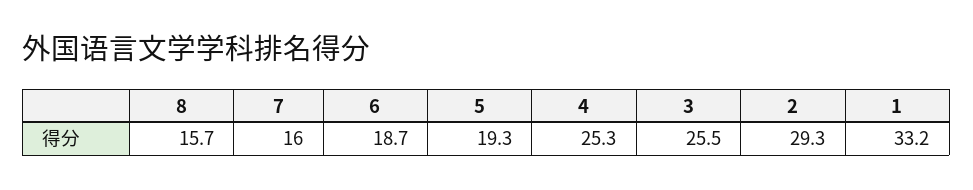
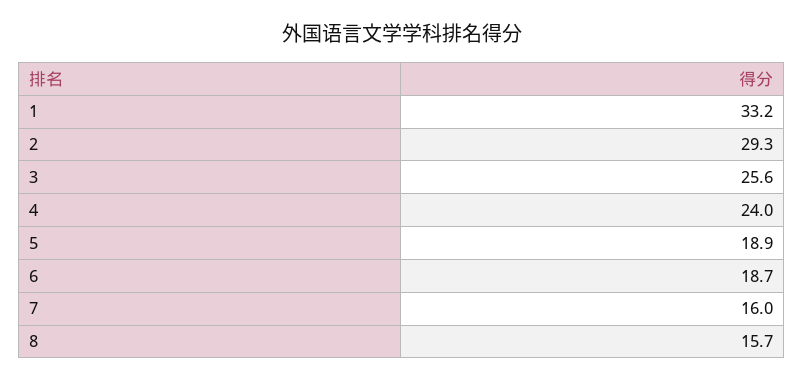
  {
    "8": 15.7,
    "7": 16,
    "6": 18.7,
-   "5": 19.3,
+   "5": 18.9,
-   "4": 25.3,
+   "4": 24,
-   "3": 25.5,
+   "3": 25.6,
    "2": 29.3,
    "1": 33.2
  }

